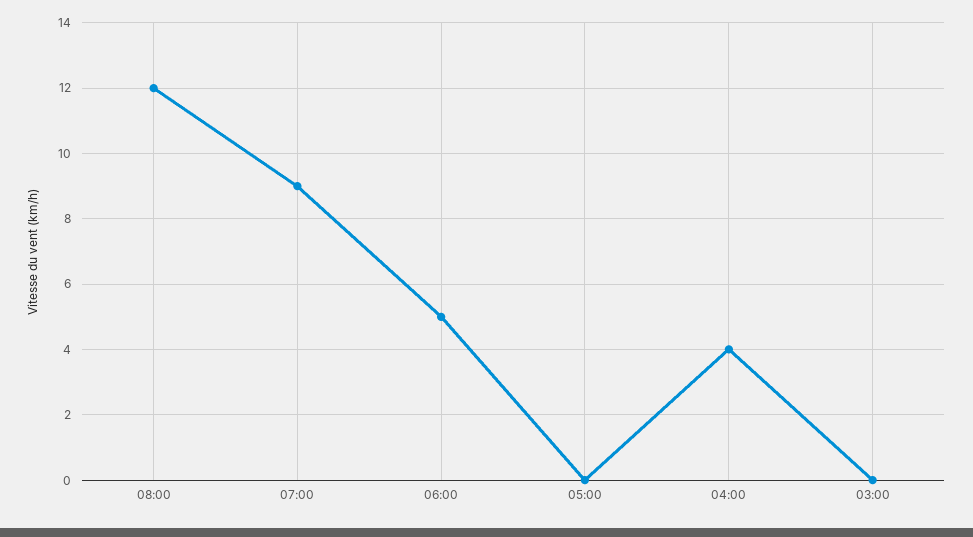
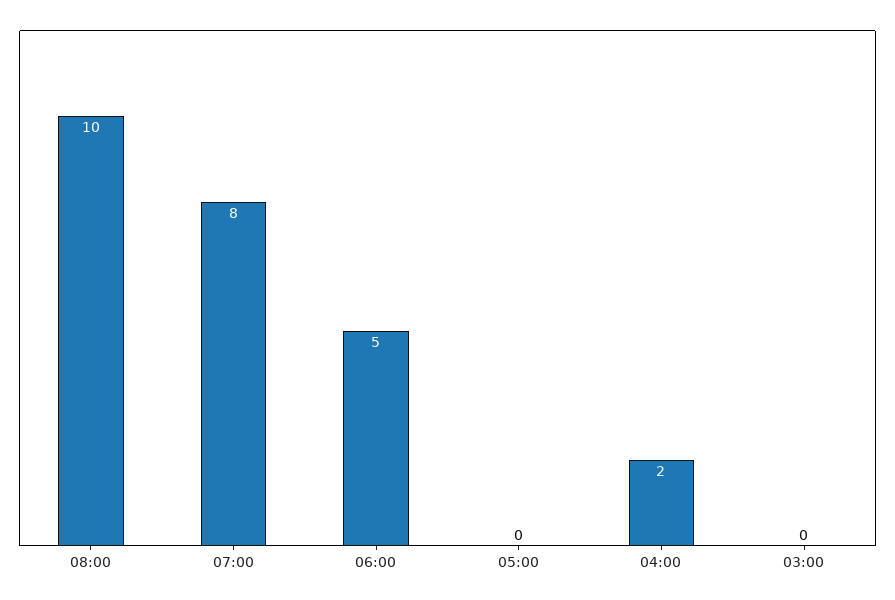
  {
-   "08:00": 12,
+   "08:00": 10,
-   "07:00": 9,
+   "07:00": 8,
    "06:00": 5,
    "05:00": 0,
-   "04:00": 4,
+   "04:00": 2,
    "03:00": 0
  }

